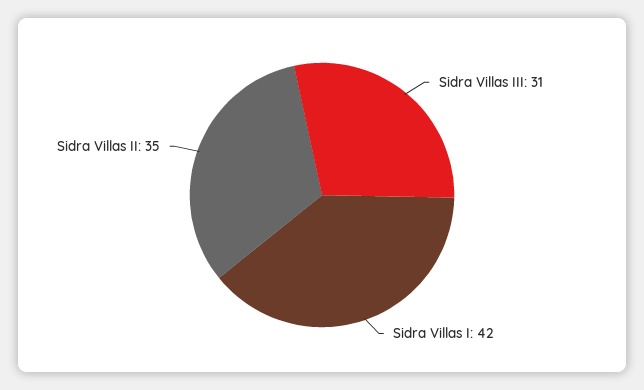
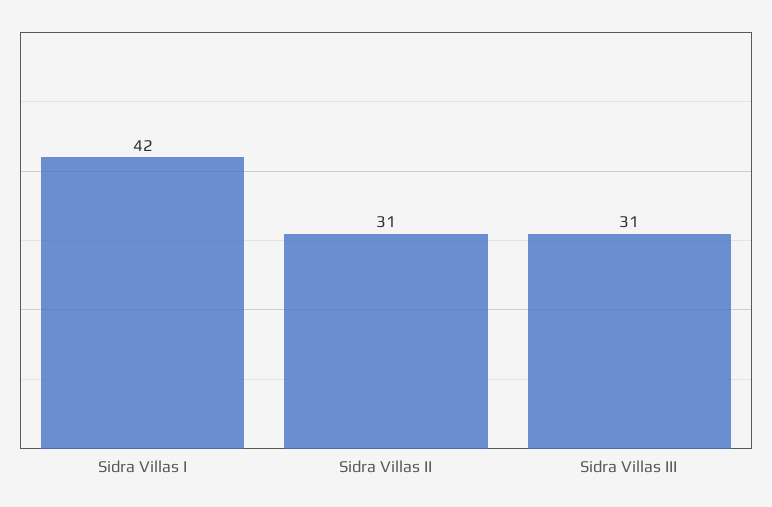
  {
    "Sidra Villas III": 31,
    "Sidra Villas I": 42,
-   "Sidra Villas II": 35
+   "Sidra Villas II": 31
  }

